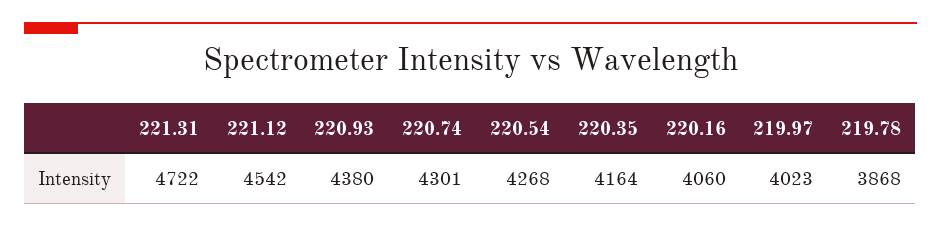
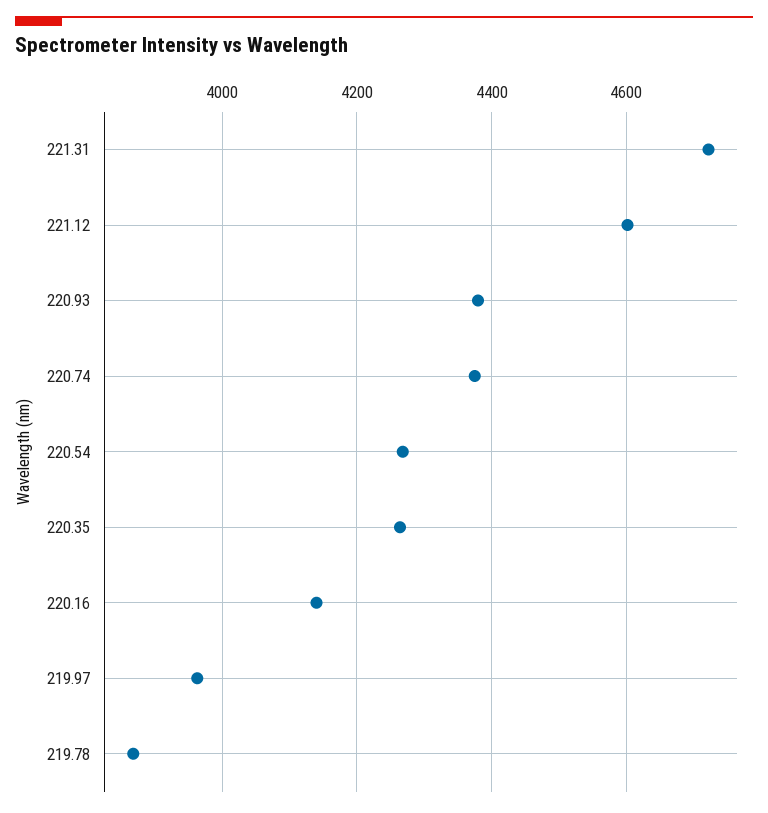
  {
    "221.31": 4722,
-   "221.12": 4542,
+   "221.12": 4600,
    "220.93": 4380,
-   "220.74": 4301,
+   "220.74": 4380,
    "220.54": 4268,
-   "220.35": 4164,
+   "220.35": 4260,
-   "220.16": 4060,
+   "220.16": 4140,
-   "219.97": 4023,
+   "219.97": 3960,
    "219.78": 3868
  }

